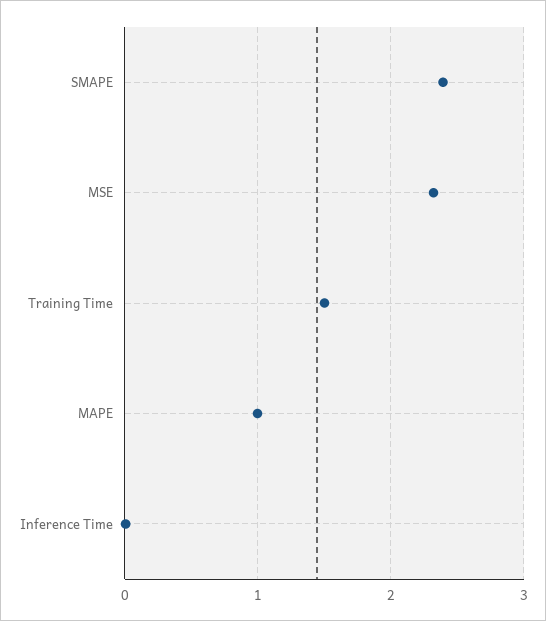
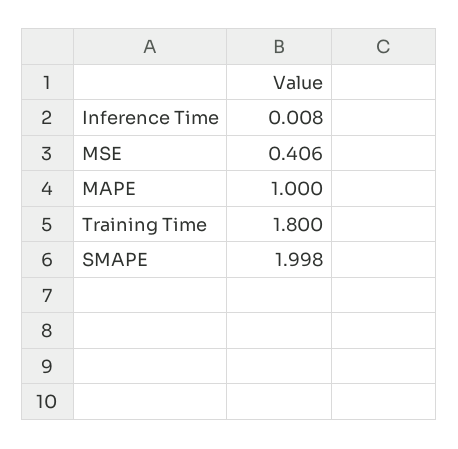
  {
-   "SMAPE": 2.4,
+   "SMAPE": 1.998,
-   "MSE": 2.3,
+   "MSE": 0.406,
-   "Training Time": 1.5,
+   "Training Time": 1.8,
    "MAPE": 1,
    "Inference Time": 0.008
  }

